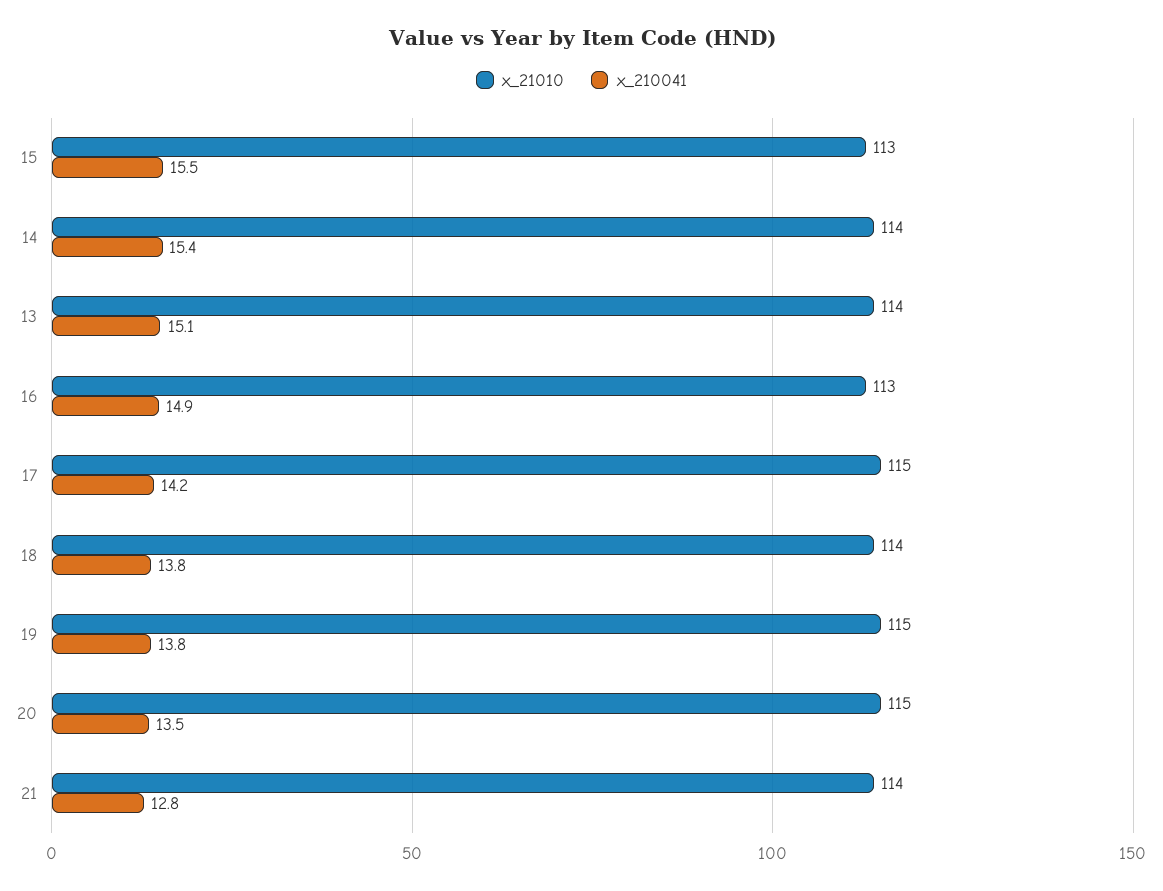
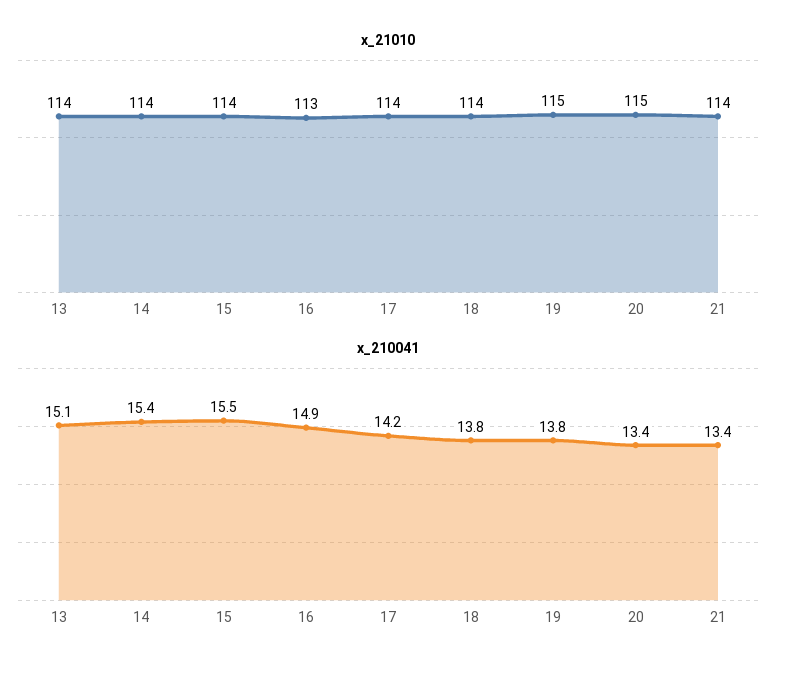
  {
    "x_21010": {
-     "15": 113,
+     "15": 114,
      "14": 114,
      "13": 114,
      "16": 113,
-     "17": 115,
+     "17": 114,
      "18": 114,
      "19": 115,
      "20": 115,
      "21": 114
    },
    "x_210041": {
      "15": 15.5,
      "14": 15.4,
      "13": 15.1,
      "16": 14.9,
      "17": 14.2,
      "18": 13.8,
      "19": 13.8,
-     "20": 13.5,
+     "20": 13.4,
-     "21": 12.8
+     "21": 13.4
    }
  }

